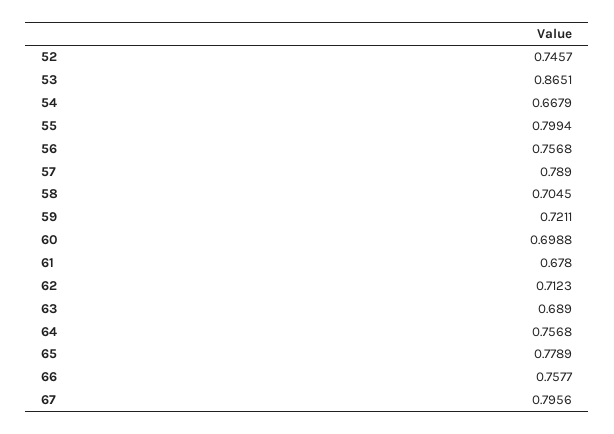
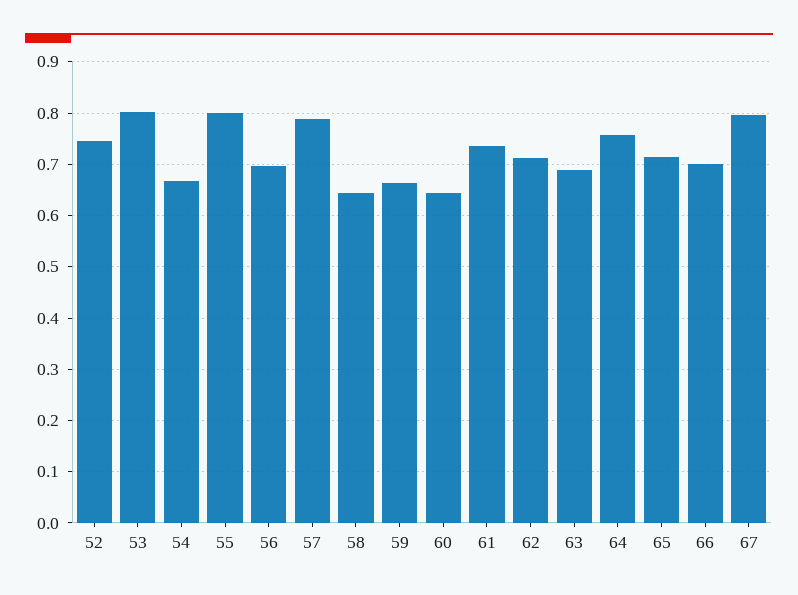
  {
    "52": 0.7457,
-   "53": 0.8651,
+   "53": 0.8,
    "54": 0.6679,
    "55": 0.7994,
-   "56": 0.7568,
+   "56": 0.7,
    "57": 0.789,
-   "58": 0.7045,
+   "58": 0.64,
-   "59": 0.7211,
+   "59": 0.66,
-   "60": 0.6988,
+   "60": 0.64,
-   "61": 0.678,
+   "61": 0.74,
    "62": 0.7123,
    "63": 0.689,
    "64": 0.7568,
-   "65": 0.7789,
+   "65": 0.72,
-   "66": 0.7577,
+   "66": 0.7,
    "67": 0.7956
  }

